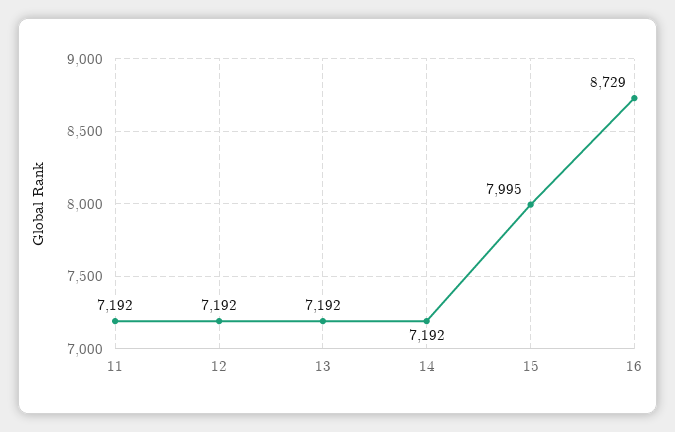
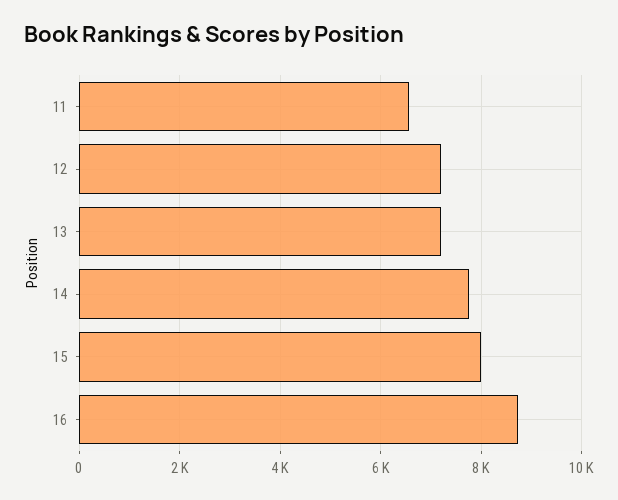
  {
-   "11": 7192,
+   "11": 6600,
    "12": 7192,
    "13": 7192,
-   "14": 7192,
+   "14": 7800,
    "15": 7995,
    "16": 8729
  }

